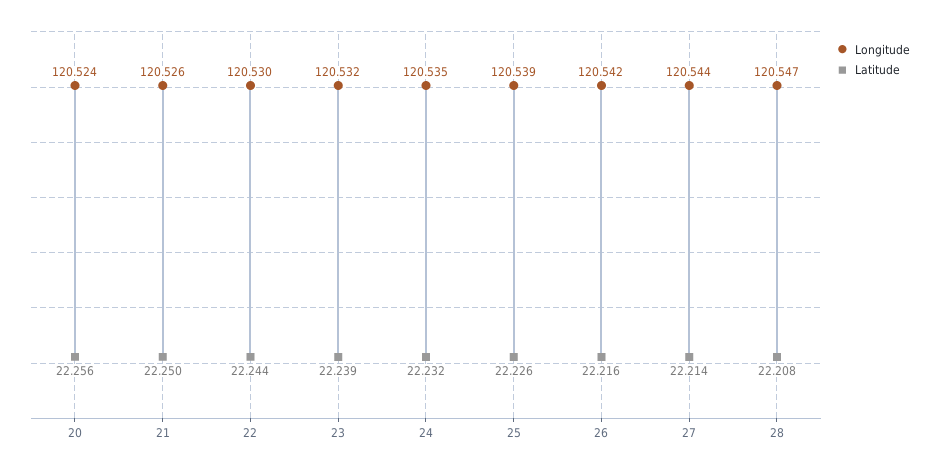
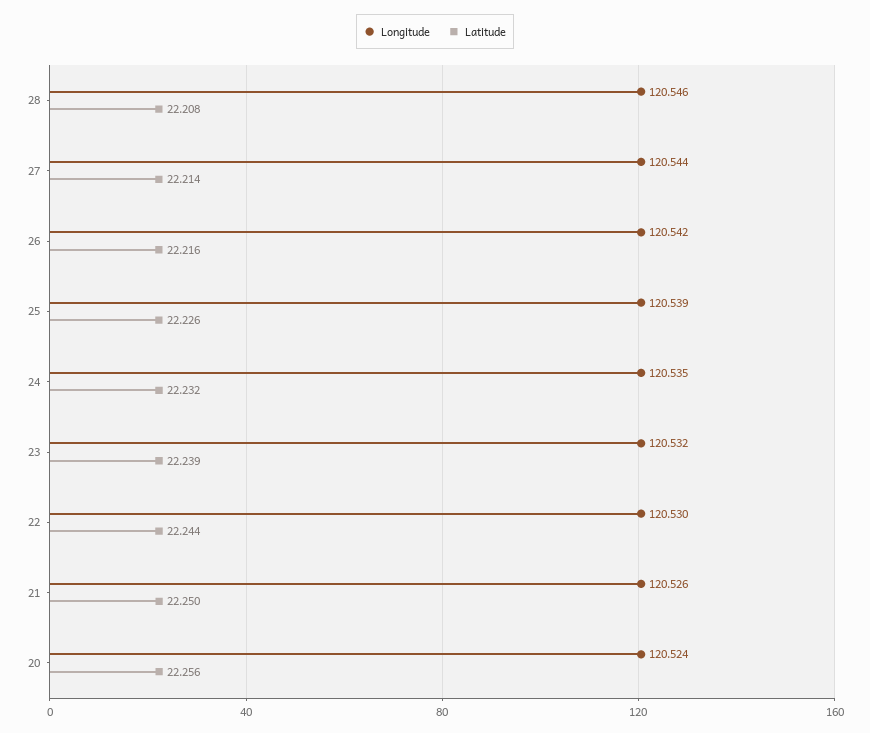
  {
    "Longitude": {
      "20": 120.524,
      "21": 120.526,
      "22": 120.53,
      "23": 120.532,
      "24": 120.535,
      "25": 120.539,
      "26": 120.542,
      "27": 120.544,
-     "28": 120.547
+     "28": 120.546
    },
    "Latitude": {
      "20": 22.256,
      "21": 22.25,
      "22": 22.244,
      "23": 22.239,
      "24": 22.232,
      "25": 22.226,
      "26": 22.216,
      "27": 22.214,
      "28": 22.208
    }
  }

